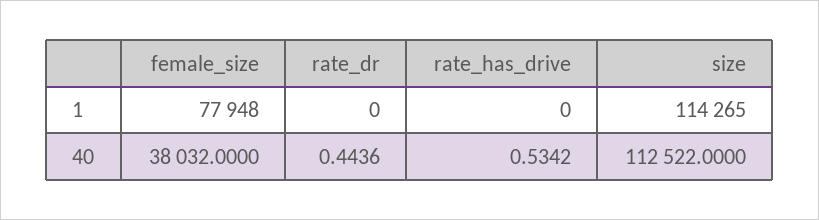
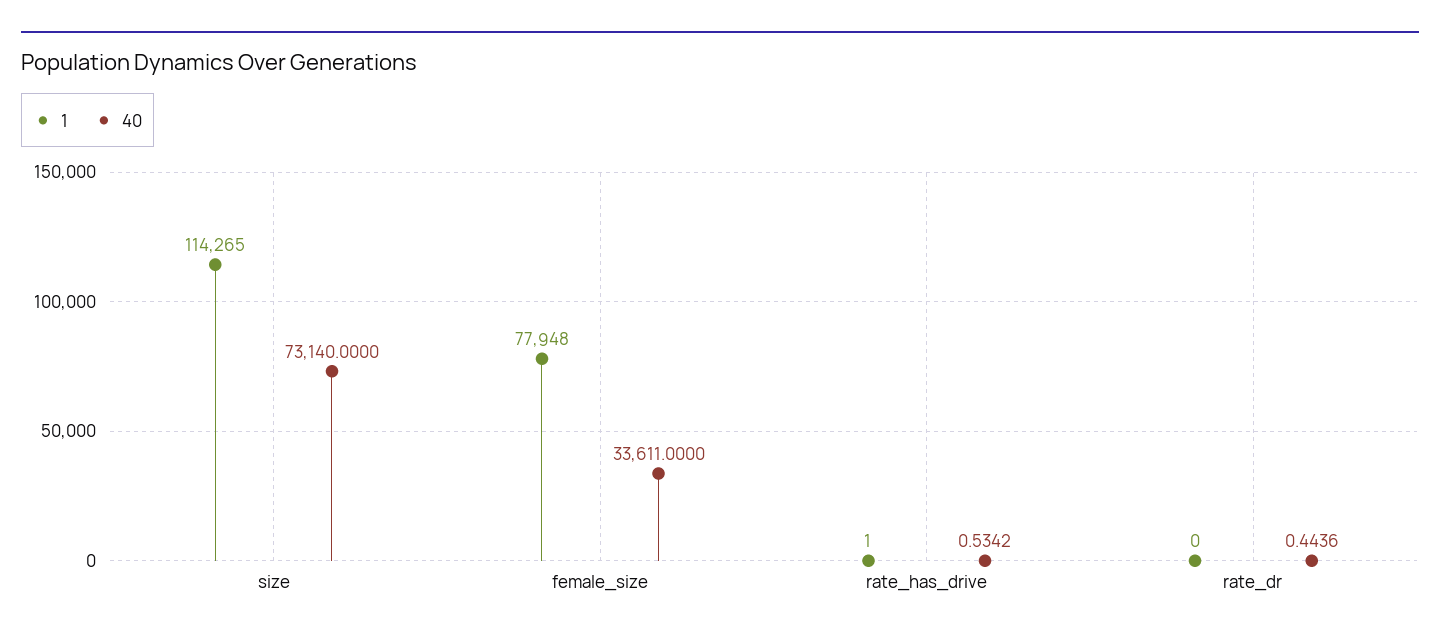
  {
    "1": {
      "female_size": 77948,
      "rate_dr": 0,
-     "rate_has_drive": 0,
+     "rate_has_drive": 1,
      "size": 114265
    },
    "40": {
-     "female_size": 38032,
+     "female_size": 33611,
      "rate_dr": 0.4436,
      "rate_has_drive": 0.5342,
-     "size": 112522
+     "size": 73140
    }
  }

